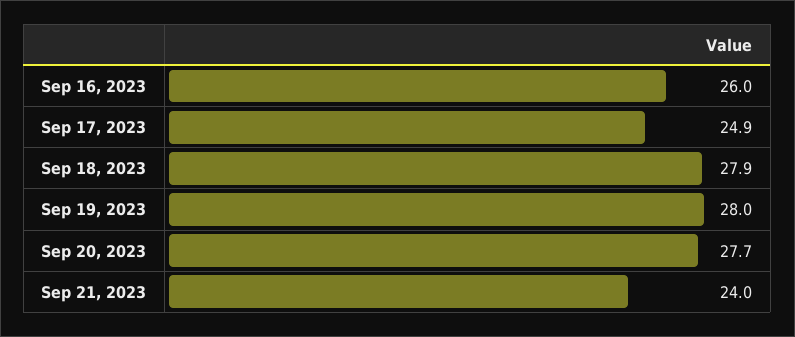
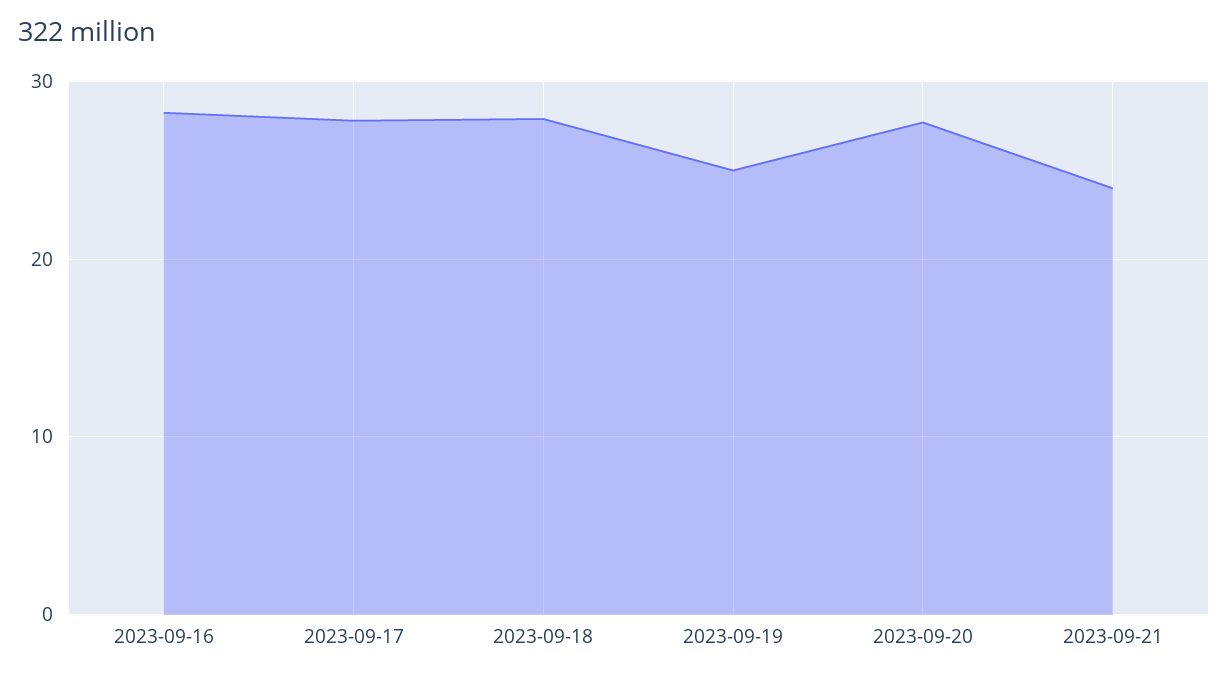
  {
-   "Sep 16, 2023": 26,
+   "Sep 16, 2023": 28,
-   "Sep 17, 2023": 24.9,
+   "Sep 17, 2023": 28,
    "Sep 18, 2023": 27.9,
-   "Sep 19, 2023": 28,
+   "Sep 19, 2023": 25,
    "Sep 20, 2023": 27.7,
    "Sep 21, 2023": 24
  }

